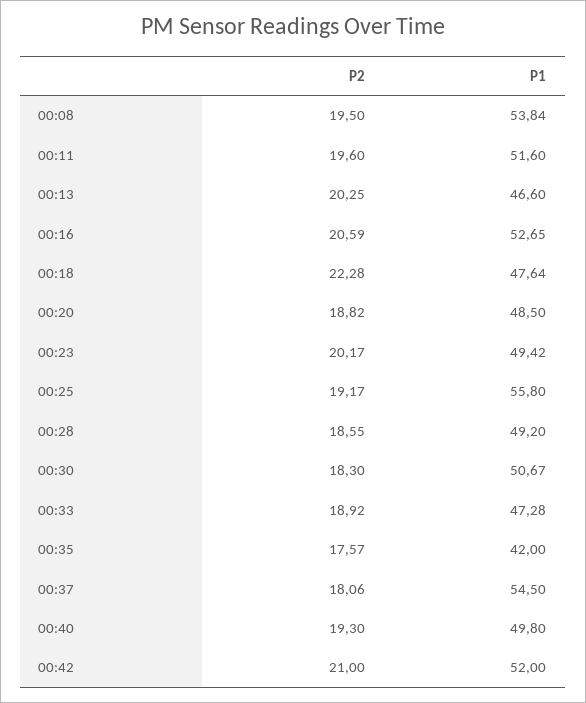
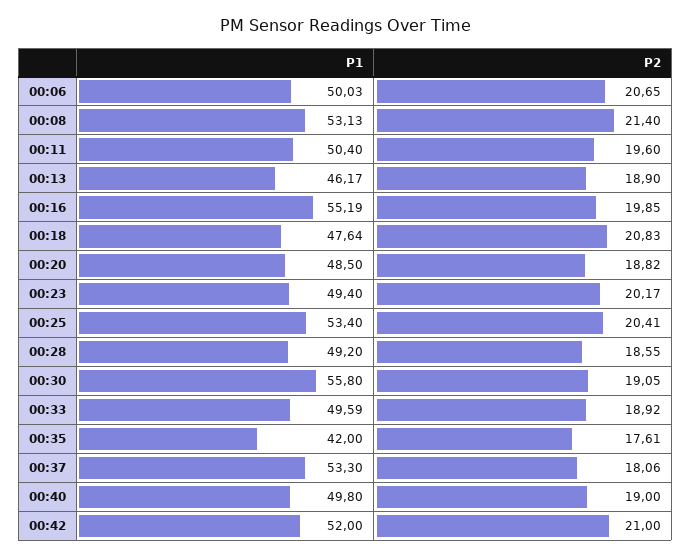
  {
    "P2": {
-     "00:08": 19.5,
+     "00:08": 21.4,
      "00:11": 19.6,
-     "00:13": 20.25,
+     "00:13": 18.9,
-     "00:16": 20.59,
+     "00:16": 19.85,
-     "00:18": 22.28,
+     "00:18": 20.83,
      "00:20": 18.82,
      "00:23": 20.17,
-     "00:25": 19.17,
+     "00:25": 20.41,
      "00:28": 18.55,
-     "00:30": 18.3,
+     "00:30": 19.05,
      "00:33": 18.92,
-     "00:35": 17.57,
+     "00:35": 17.61,
      "00:37": 18.06,
-     "00:40": 19.3,
+     "00:40": 19,
-     "00:42": 21
+     "00:42": 21,
+     "00:06": 20.65
    },
    "P1": {
-     "00:08": 53.84,
+     "00:08": 53.13,
-     "00:11": 51.6,
+     "00:11": 50.4,
-     "00:13": 46.6,
+     "00:13": 46.17,
-     "00:16": 52.65,
+     "00:16": 55.19,
      "00:18": 47.64,
      "00:20": 48.5,
-     "00:23": 49.42,
+     "00:23": 49.4,
-     "00:25": 55.8,
+     "00:25": 53.4,
      "00:28": 49.2,
-     "00:30": 50.67,
+     "00:30": 55.8,
-     "00:33": 47.28,
+     "00:33": 49.59,
      "00:35": 42,
-     "00:37": 54.5,
+     "00:37": 53.3,
      "00:40": 49.8,
-     "00:42": 52
+     "00:42": 52,
+     "00:06": 50.03
    }
  }

